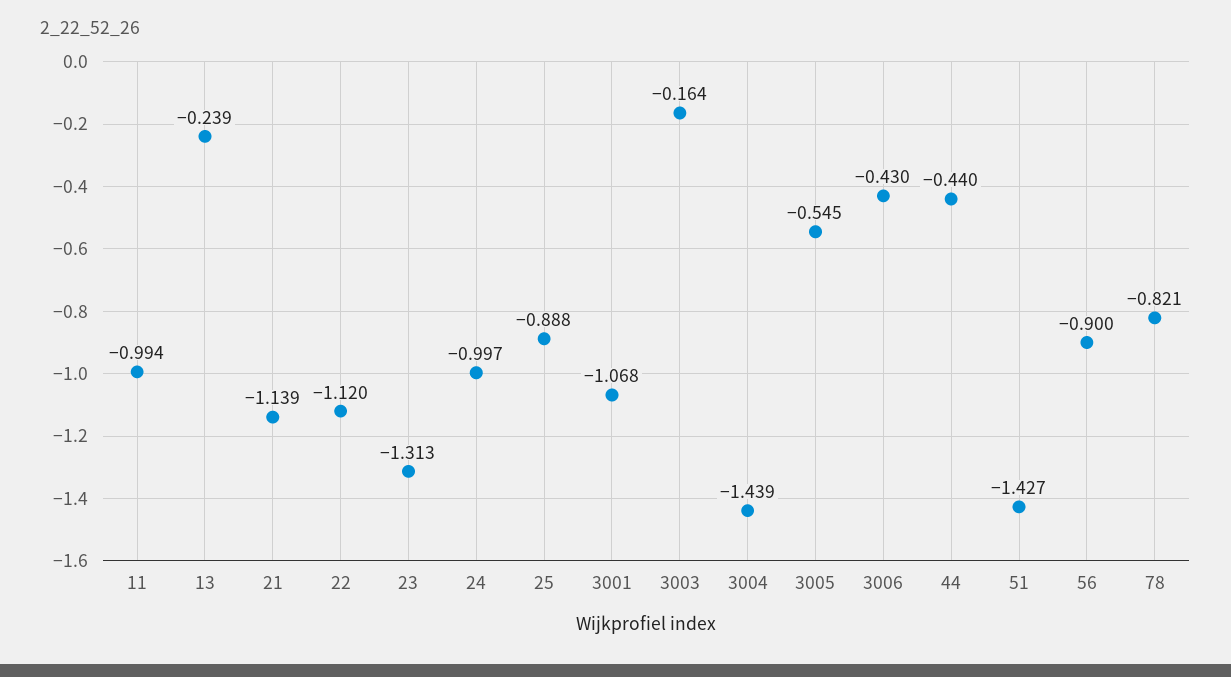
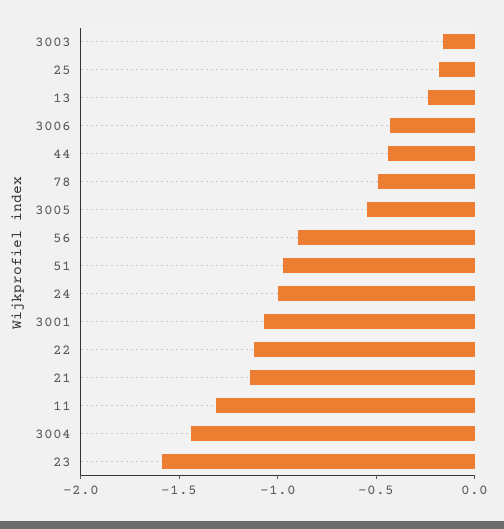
  {
-   "11": -0.994,
+   "11": -1.3,
    "13": -0.239,
    "21": -1.139,
    "22": -1.12,
-   "23": -1.313,
+   "23": -1.6,
    "24": -0.997,
-   "25": -0.888,
+   "25": -0.2,
    "3001": -1.068,
    "3003": -0.164,
    "3004": -1.439,
    "3005": -0.545,
    "3006": -0.43,
    "44": -0.44,
-   "51": -1.427,
+   "51": -1,
    "56": -0.9,
-   "78": -0.821
+   "78": -0.5
  }

